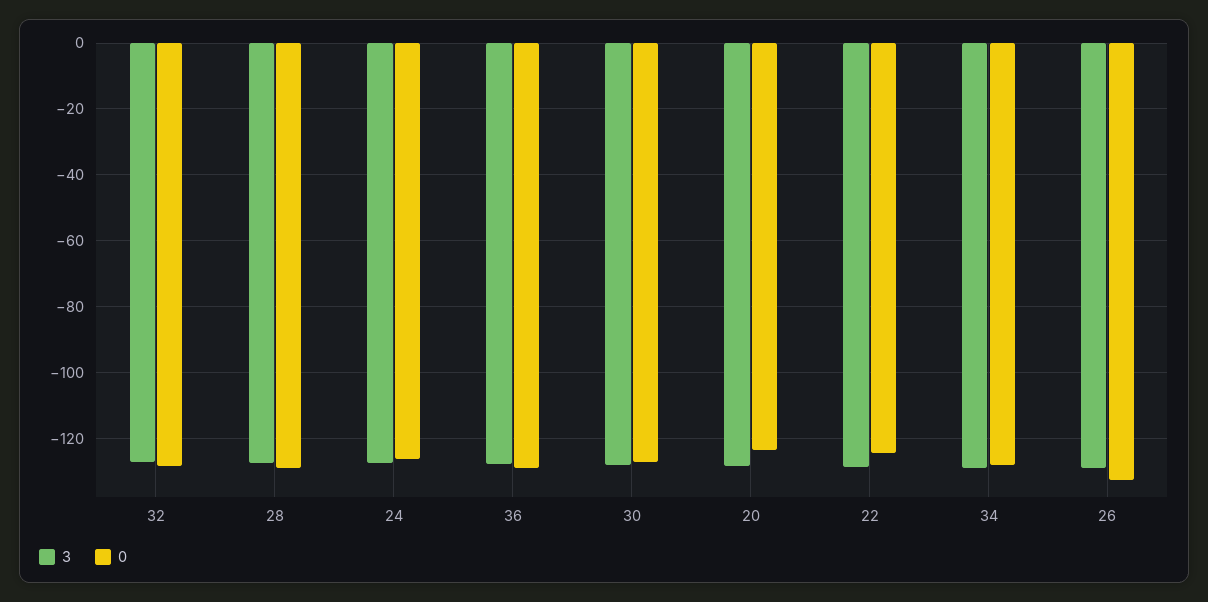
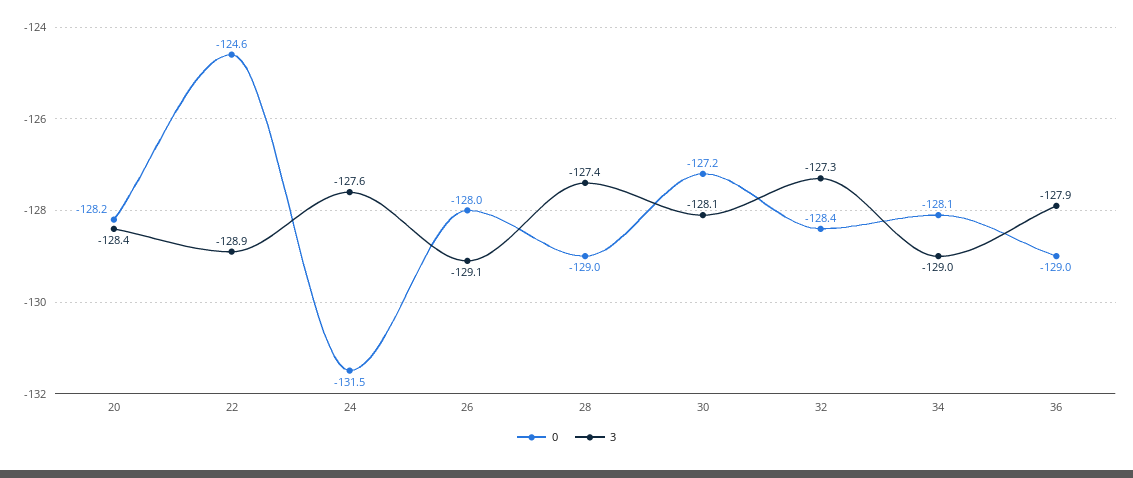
  {
    "3": {
      "32": -127.3,
      "28": -127.4,
      "24": -127.6,
      "36": -127.9,
      "30": -128.1,
      "20": -128.4,
      "22": -128.9,
      "34": -129,
      "26": -129.1
    },
    "0": {
      "32": -128.4,
      "28": -129,
-     "24": -126,
+     "24": -131.5,
      "36": -129,
      "30": -127.2,
-     "20": -124,
+     "20": -128.2,
      "22": -124.6,
      "34": -128.1,
-     "26": -132
+     "26": -128
    }
  }

